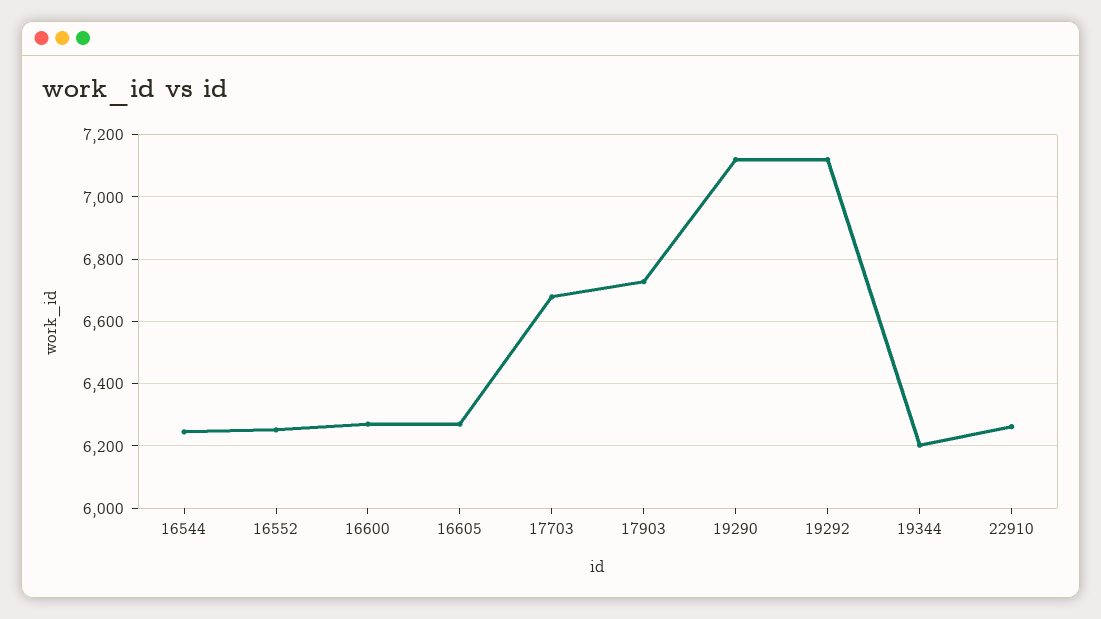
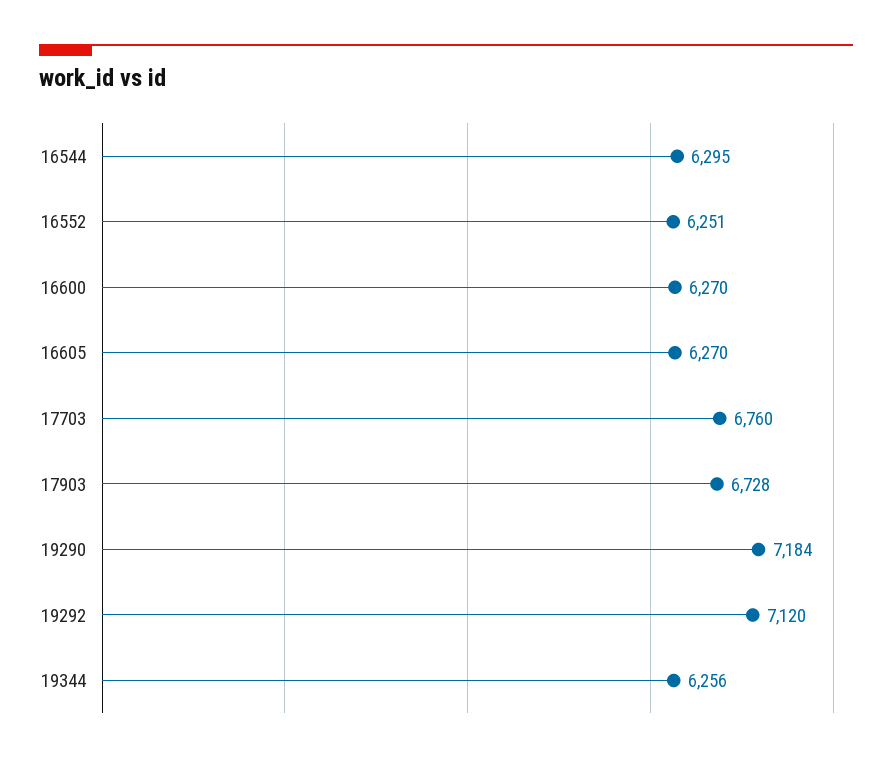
  {
-   "16544": 6240,
+   "16544": 6295,
    "16552": 6251,
    "16600": 6270,
    "16605": 6270,
-   "17703": 6680,
+   "17703": 6760,
    "17903": 6728,
-   "19290": 7120,
+   "19290": 7184,
    "19292": 7120,
-   "19344": 6200,
+   "19344": 6256
-   "22910": 6260
  }

